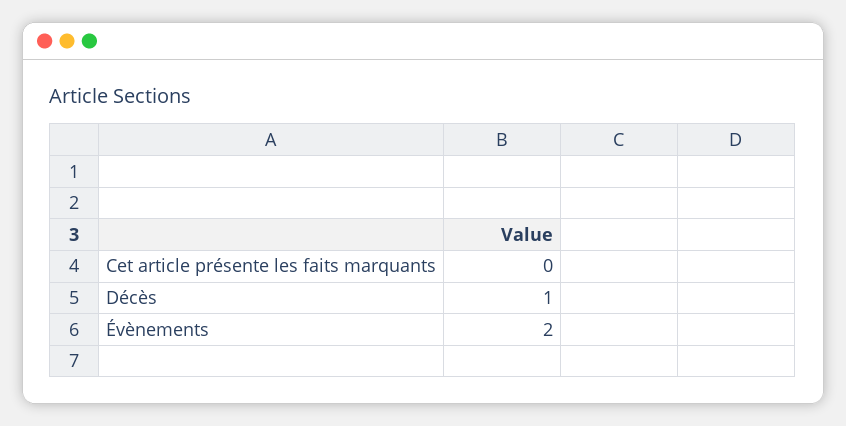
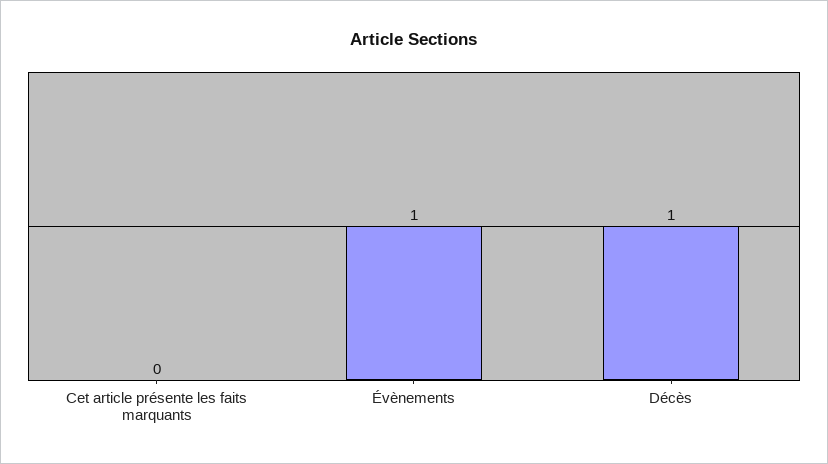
  {
    "Cet article présente les faits marquants": 0,
    "Décès": 1,
-   "Évènements": 2
+   "Évènements": 1
  }

